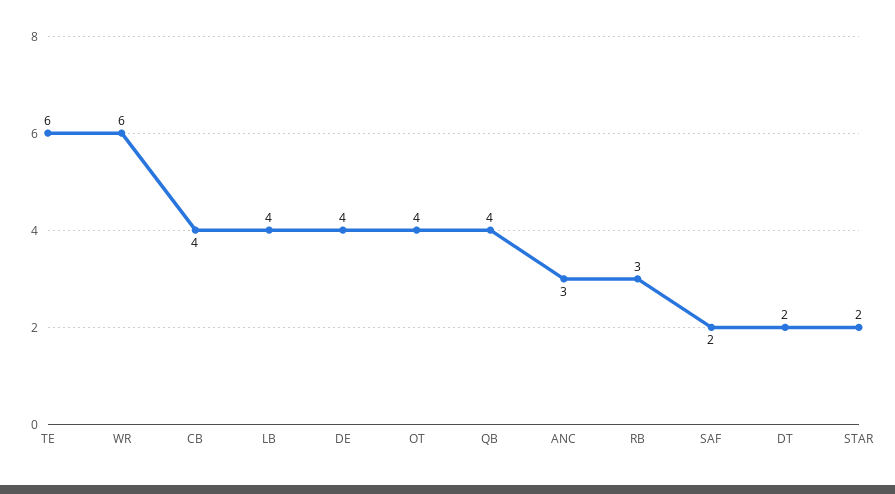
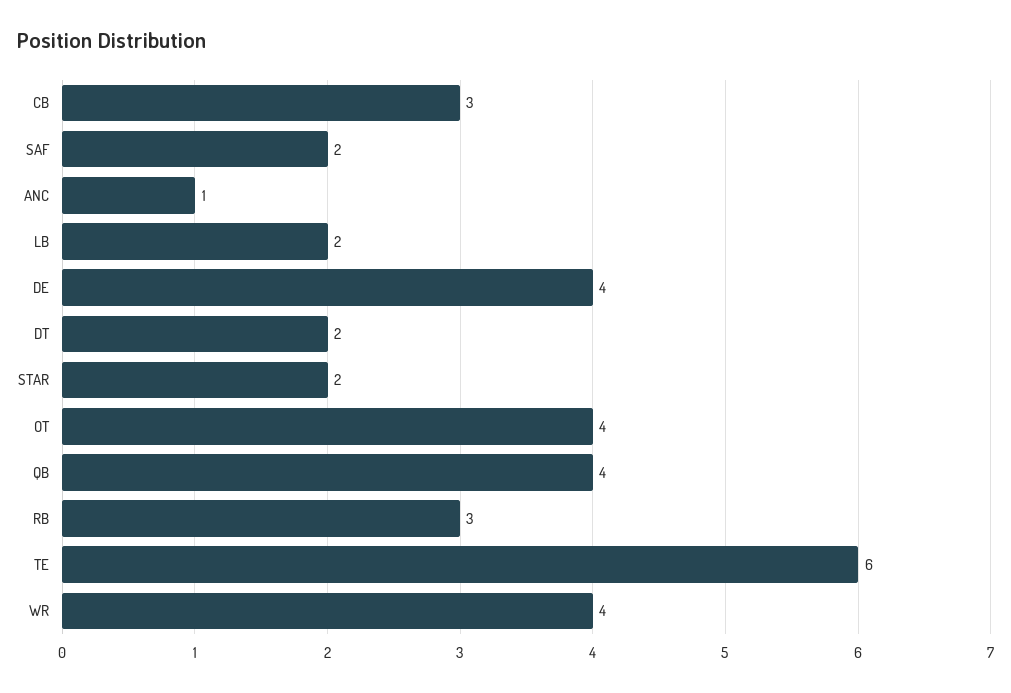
  {
    "TE": 6,
-   "WR": 6,
+   "WR": 4,
-   "CB": 4,
+   "CB": 3,
-   "LB": 4,
+   "LB": 2,
    "DE": 4,
    "OT": 4,
    "QB": 4,
-   "ANC": 3,
+   "ANC": 1,
    "RB": 3,
    "SAF": 2,
    "DT": 2,
    "STAR": 2
  }

